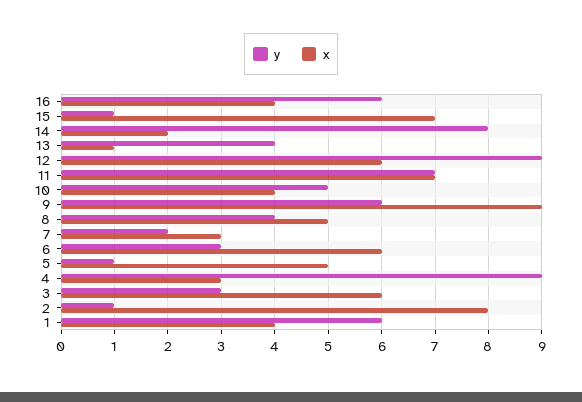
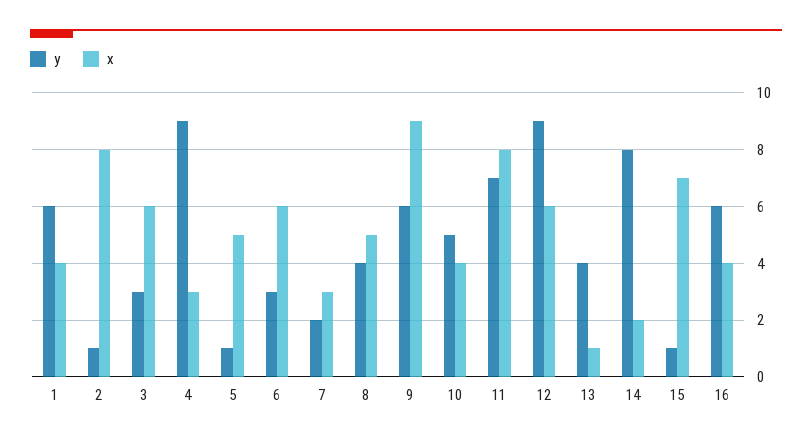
  {
    "y": {
      "16": 6,
      "15": 1,
      "14": 8,
      "13": 4,
      "12": 9,
      "11": 7,
      "10": 5,
      "9": 6,
      "8": 4,
      "7": 2,
      "6": 3,
      "5": 1,
      "4": 9,
      "3": 3,
      "2": 1,
      "1": 6
    },
    "x": {
      "16": 4,
      "15": 7,
      "14": 2,
      "13": 1,
      "12": 6,
-     "11": 7,
+     "11": 8,
      "10": 4,
      "9": 9,
      "8": 5,
      "7": 3,
      "6": 6,
      "5": 5,
      "4": 3,
      "3": 6,
      "2": 8,
      "1": 4
    }
  }

